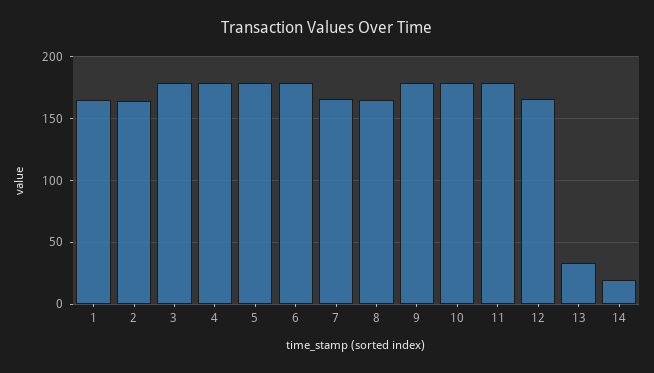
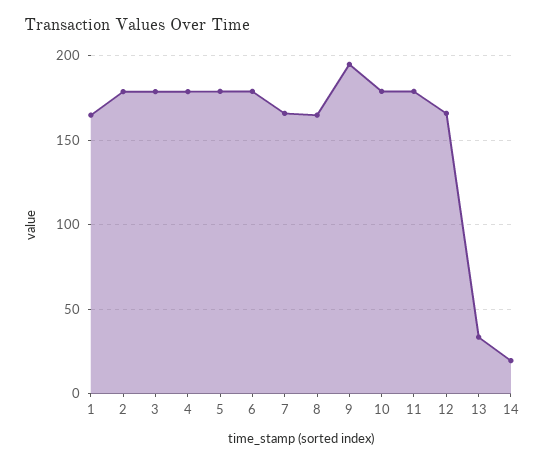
  {
    "1": 165,
-   "2": 165,
+   "2": 180,
    "3": 180,
    "4": 180,
    "5": 180,
    "6": 180,
    "7": 165,
    "8": 165,
-   "9": 180,
+   "9": 195,
    "10": 180,
    "11": 180,
    "12": 165,
    "13": 35,
    "14": 20
  }

